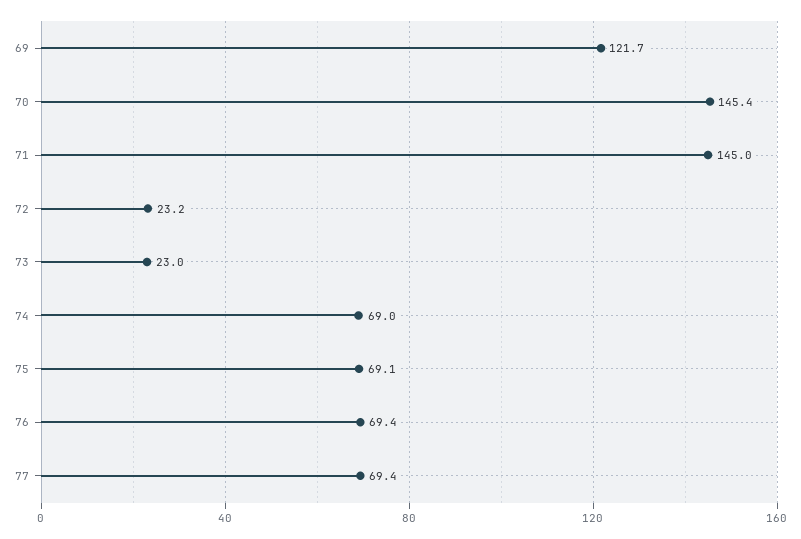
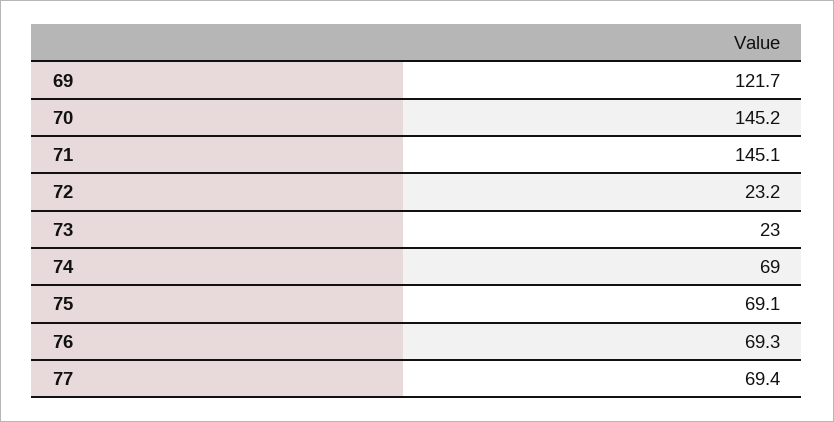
  {
    "69": 121.7,
-   "70": 145.4,
+   "70": 145.2,
-   "71": 145,
+   "71": 145.1,
    "72": 23.2,
    "73": 23,
    "74": 69,
    "75": 69.1,
-   "76": 69.4,
+   "76": 69.3,
    "77": 69.4
  }

